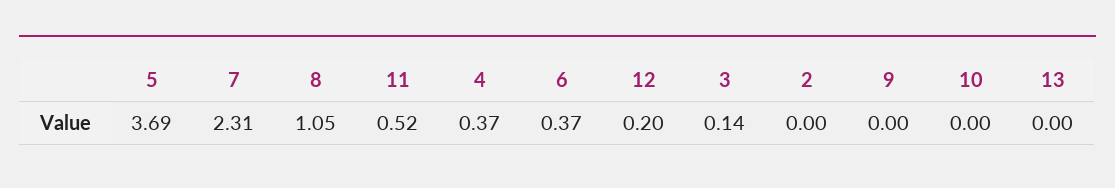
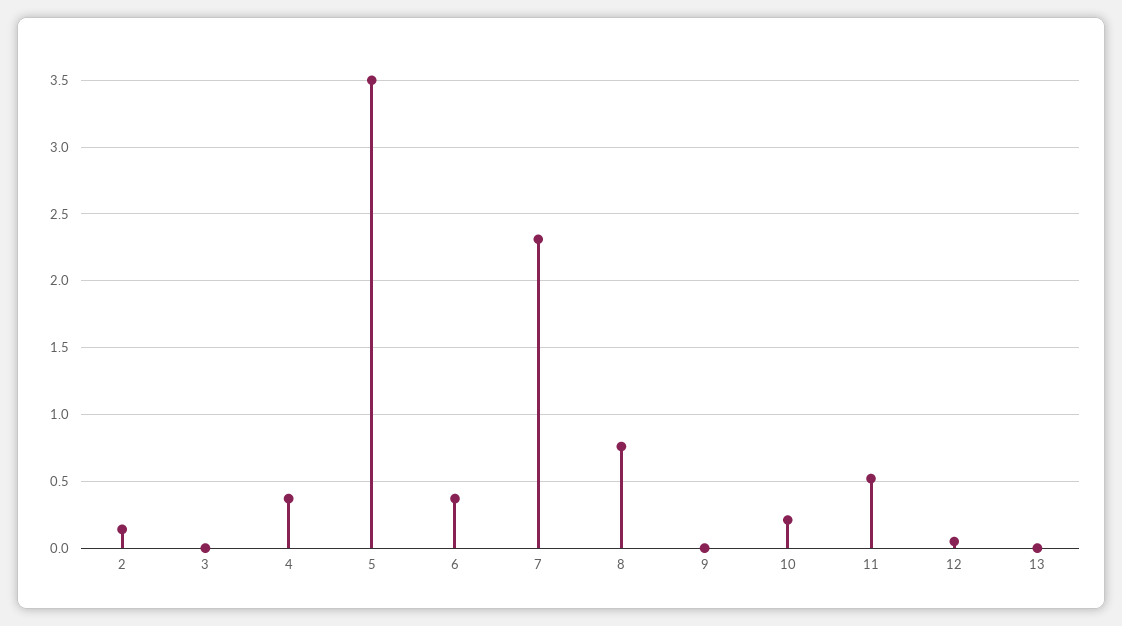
  {
-   "5": 3.69,
+   "5": 3.5,
    "7": 2.31,
-   "8": 1.05,
+   "8": 0.75,
    "11": 0.52,
    "4": 0.37,
    "6": 0.37,
-   "12": 0.2,
+   "12": 0.05,
-   "3": 0.14,
+   "3": 0,
-   "2": 0,
+   "2": 0.15,
    "9": 0,
-   "10": 0,
+   "10": 0.2,
    "13": 0
  }

